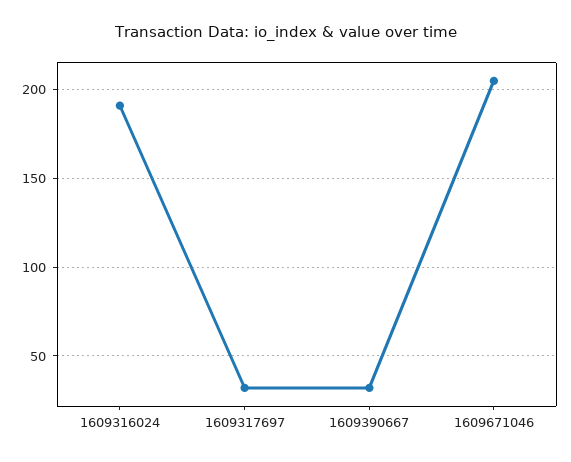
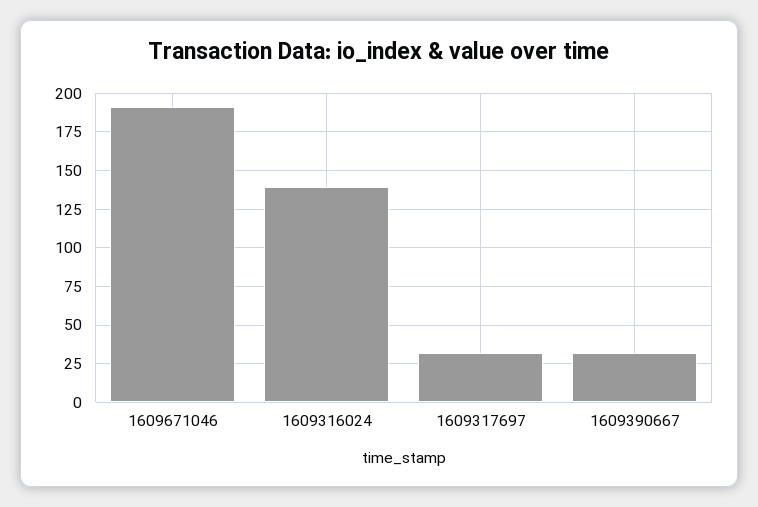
  {
-   "1609316024": 190,
+   "1609316024": 140,
    "1609317697": 30,
    "1609390667": 30,
-   "1609671046": 205
+   "1609671046": 190
  }

